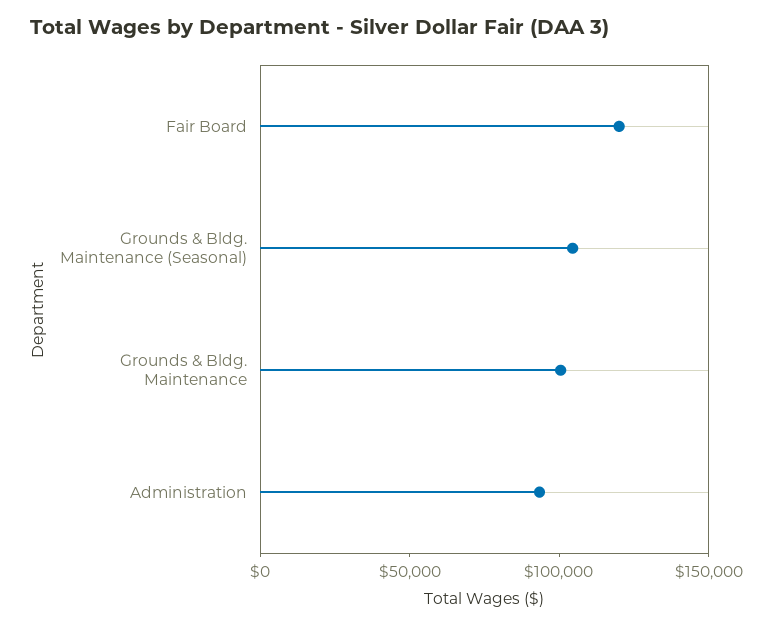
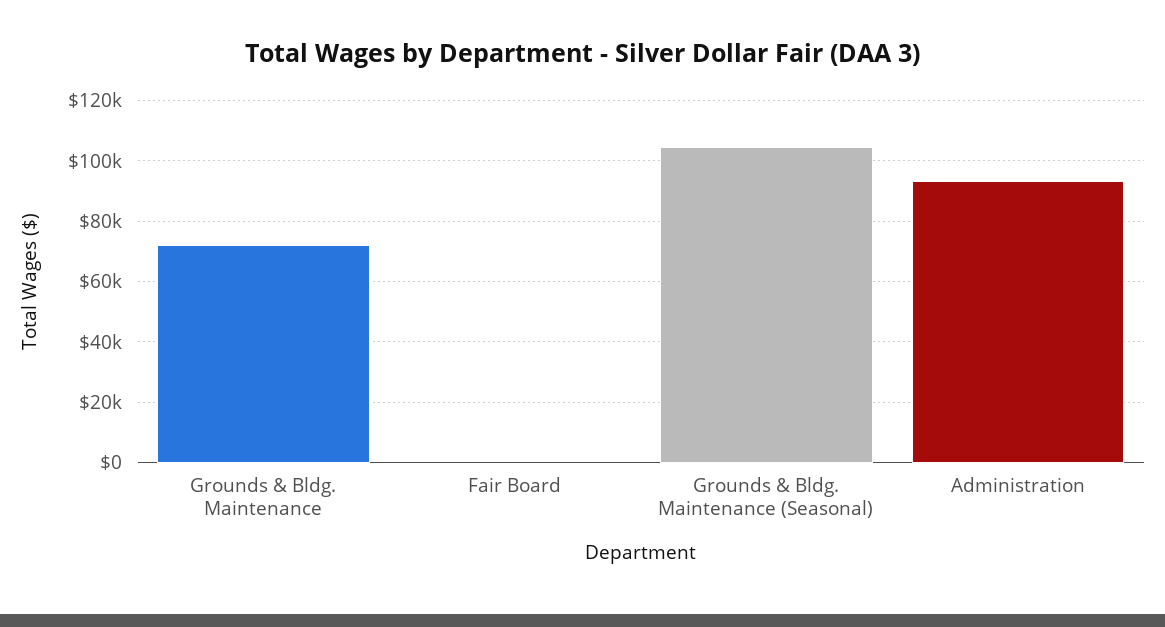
  {
-   "Fair Board": 120000,
+   "Fair Board": 0,
    "Grounds & Bldg. Maintenance (Seasonal)": 104000,
-   "Grounds & Bldg. Maintenance": 100000,
+   "Grounds & Bldg. Maintenance": 72000,
    "Administration": 94000
  }

